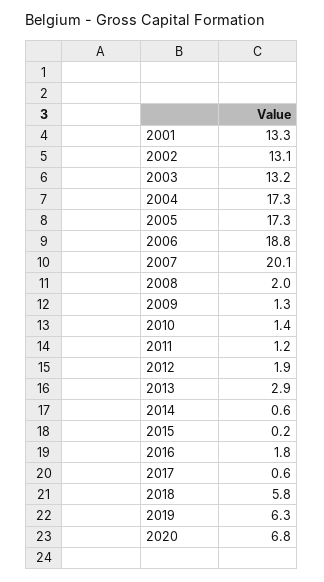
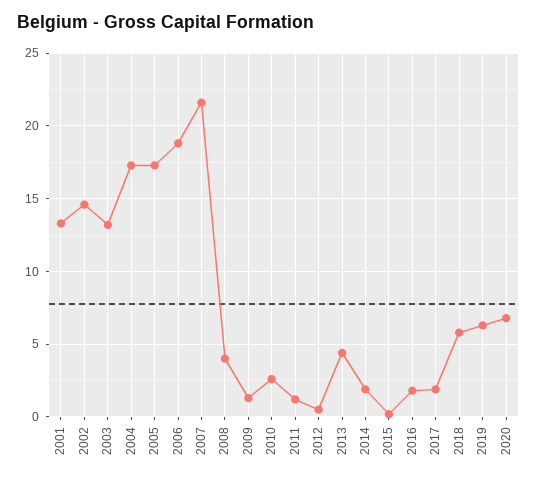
  {
    "2001": 13.3,
-   "2002": 13.1,
+   "2002": 14.5,
    "2003": 13.2,
    "2004": 17.3,
    "2005": 17.3,
    "2006": 18.8,
-   "2007": 20.1,
+   "2007": 21.5,
-   "2008": 2,
+   "2008": 4,
    "2009": 1.3,
-   "2010": 1.4,
+   "2010": 2.5,
    "2011": 1.2,
-   "2012": 1.9,
+   "2012": 0.5,
-   "2013": 2.9,
+   "2013": 4.5,
-   "2014": 0.6,
+   "2014": 2,
    "2015": 0.2,
    "2016": 1.8,
-   "2017": 0.6,
+   "2017": 2,
    "2018": 5.8,
    "2019": 6.3,
    "2020": 6.8
  }

